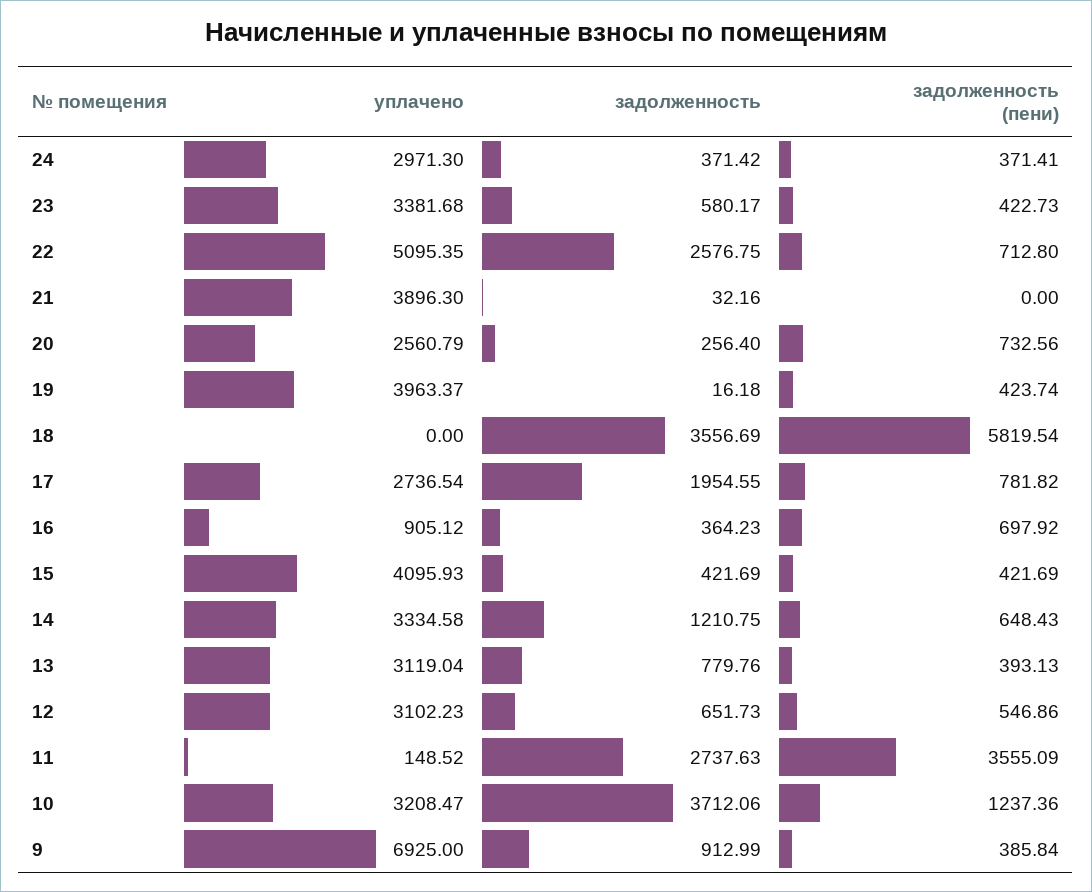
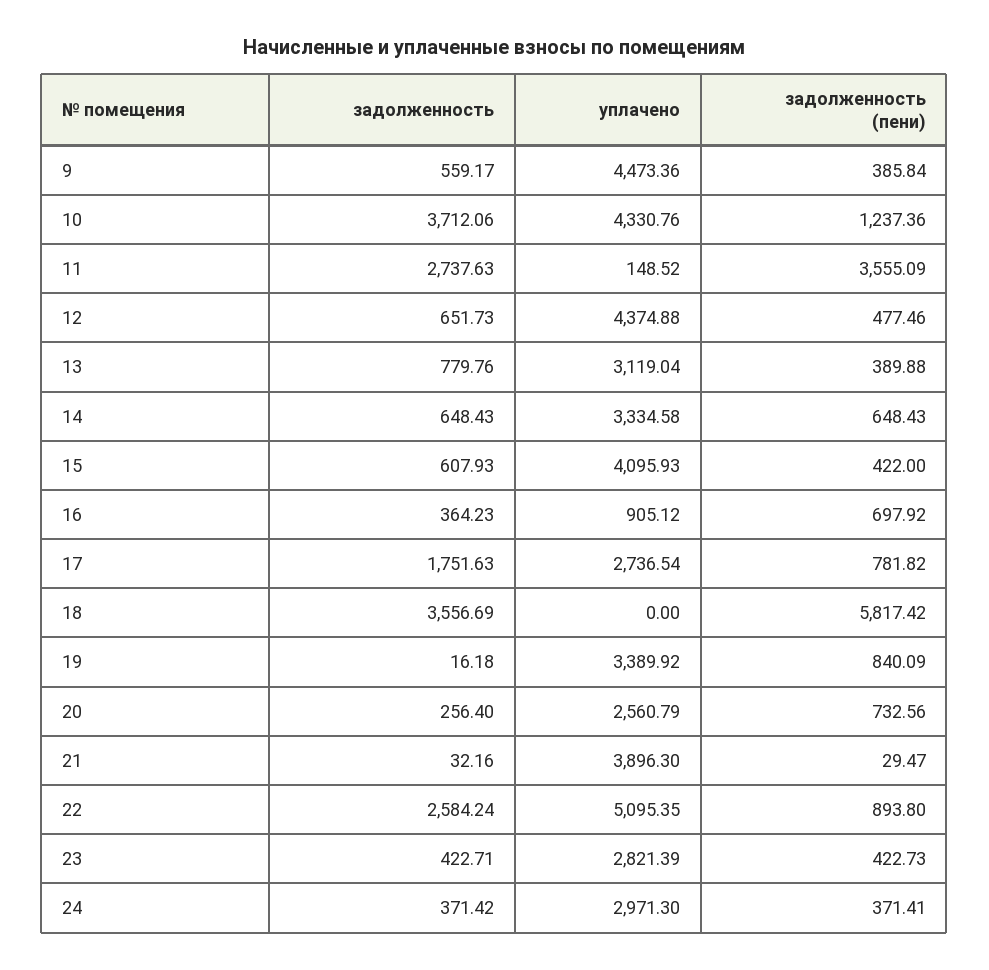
  {
    "уплачено": {
      "24": 2971.3,
-     "23": 3381.68,
+     "23": 2821.39,
      "22": 5095.35,
      "21": 3896.3,
      "20": 2560.79,
-     "19": 3963.37,
+     "19": 3389.92,
      "18": 0,
      "17": 2736.54,
      "16": 905.12,
      "15": 4095.93,
      "14": 3334.58,
      "13": 3119.04,
-     "12": 3102.23,
+     "12": 4374.88,
      "11": 148.52,
-     "10": 3208.47,
+     "10": 4330.76,
-     "9": 6925
+     "9": 4473.36
    },
    "задолженность": {
      "24": 371.42,
-     "23": 580.17,
+     "23": 422.71,
-     "22": 2576.75,
+     "22": 2584.24,
      "21": 32.16,
      "20": 256.4,
      "19": 16.18,
      "18": 3556.69,
-     "17": 1954.55,
+     "17": 1751.63,
      "16": 364.23,
-     "15": 421.69,
+     "15": 607.93,
-     "14": 1210.75,
+     "14": 648.43,
      "13": 779.76,
      "12": 651.73,
      "11": 2737.63,
      "10": 3712.06,
-     "9": 912.99
+     "9": 559.17
    },
    "задолженность (пени)": {
      "24": 371.41,
      "23": 422.73,
-     "22": 712.8,
+     "22": 893.8,
-     "21": 0,
+     "21": 29.47,
      "20": 732.56,
-     "19": 423.74,
+     "19": 840.09,
-     "18": 5819.54,
+     "18": 5817.42,
      "17": 781.82,
      "16": 697.92,
-     "15": 421.69,
+     "15": 422,
      "14": 648.43,
-     "13": 393.13,
+     "13": 389.88,
-     "12": 546.86,
+     "12": 477.46,
      "11": 3555.09,
      "10": 1237.36,
      "9": 385.84
    }
  }

